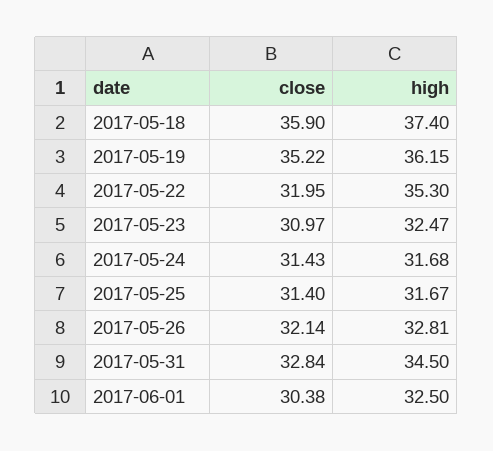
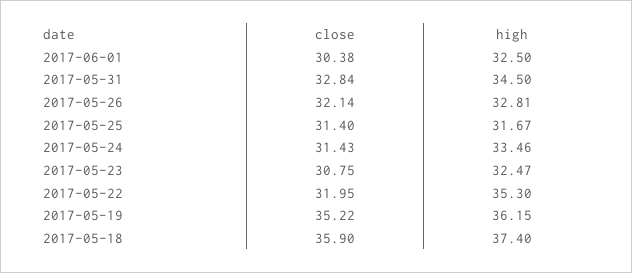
  {
    "close": {
      "2017-05-18": 35.9,
      "2017-05-19": 35.22,
      "2017-05-22": 31.95,
-     "2017-05-23": 30.97,
+     "2017-05-23": 30.75,
      "2017-05-24": 31.43,
      "2017-05-25": 31.4,
      "2017-05-26": 32.14,
      "2017-05-31": 32.84,
      "2017-06-01": 30.38
    },
    "high": {
      "2017-05-18": 37.4,
      "2017-05-19": 36.15,
      "2017-05-22": 35.3,
      "2017-05-23": 32.47,
-     "2017-05-24": 31.68,
+     "2017-05-24": 33.46,
      "2017-05-25": 31.67,
      "2017-05-26": 32.81,
      "2017-05-31": 34.5,
      "2017-06-01": 32.5
    }
  }

